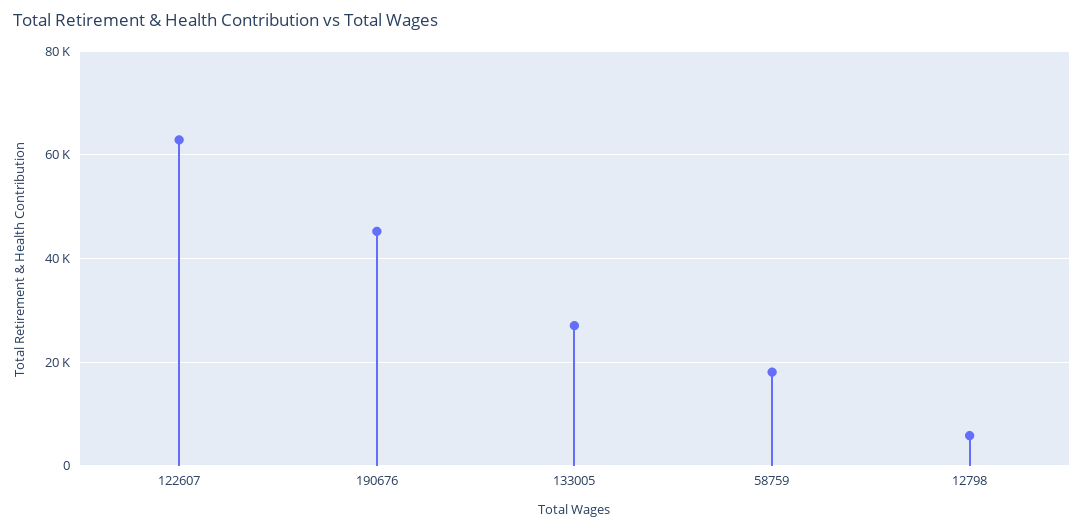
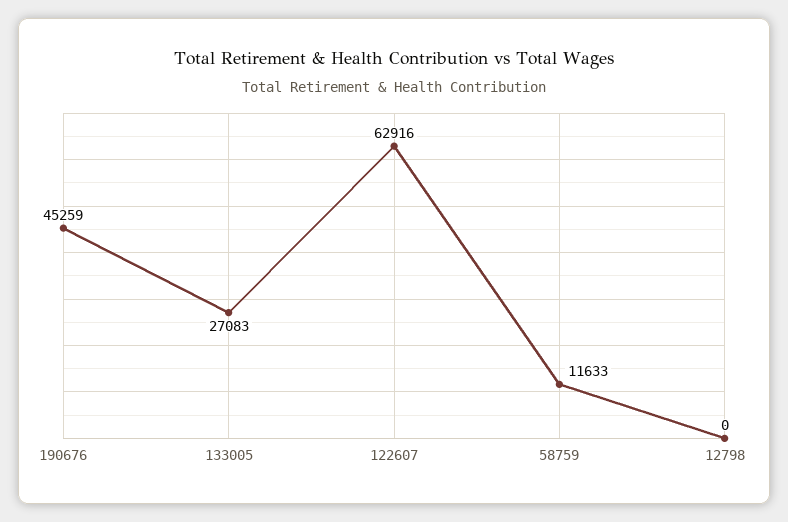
  {
    "122607": 62916,
    "190676": 45259,
    "133005": 27083,
-   "58759": 18000,
+   "58759": 11633,
-   "12798": 6000
+   "12798": 0
  }

